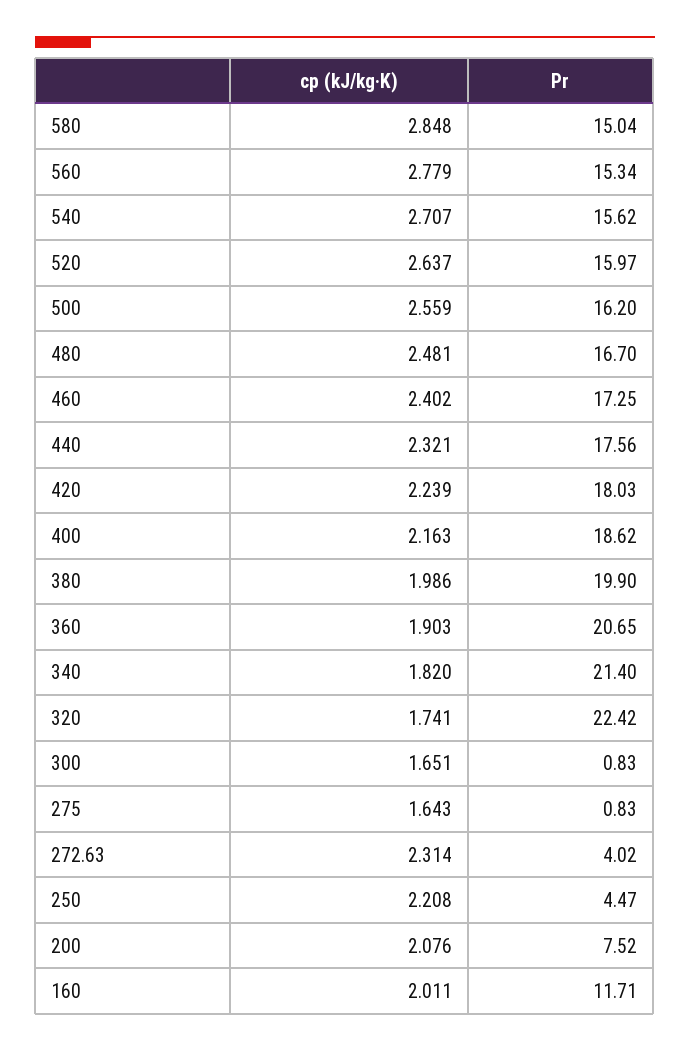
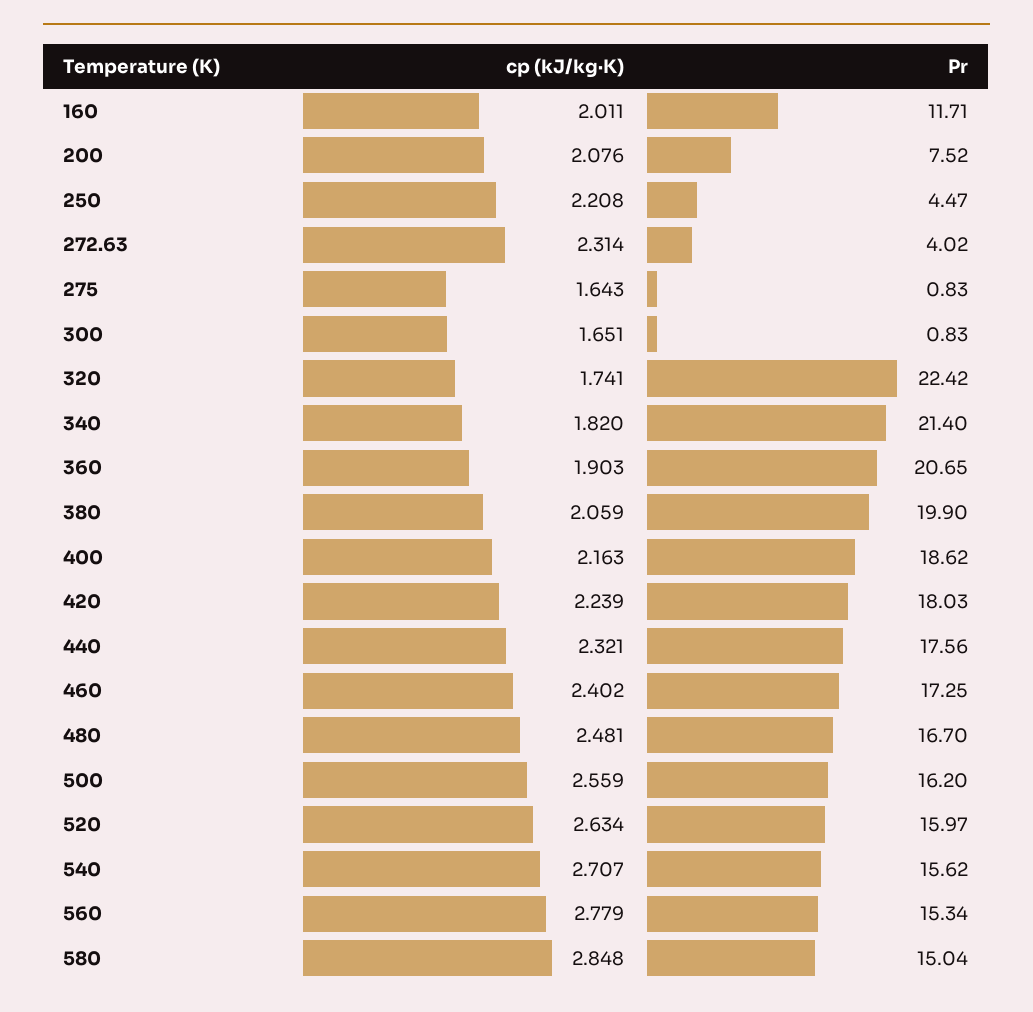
  {
    "cp (kJ/kg·K)": {
      "580": 2.848,
      "560": 2.779,
      "540": 2.707,
-     "520": 2.637,
+     "520": 2.634,
      "500": 2.559,
      "480": 2.481,
      "460": 2.402,
      "440": 2.321,
      "420": 2.239,
      "400": 2.163,
-     "380": 1.986,
+     "380": 2.059,
      "360": 1.903,
      "340": 1.82,
      "320": 1.741,
      "300": 1.651,
      "275": 1.643,
      "272.63": 2.314,
      "250": 2.208,
      "200": 2.076,
      "160": 2.011
    },
    "Pr": {
      "580": 15.04,
      "560": 15.34,
      "540": 15.62,
      "520": 15.97,
      "500": 16.2,
      "480": 16.7,
      "460": 17.25,
      "440": 17.56,
      "420": 18.03,
      "400": 18.62,
      "380": 19.9,
      "360": 20.65,
      "340": 21.4,
      "320": 22.42,
      "300": 0.83,
      "275": 0.83,
      "272.63": 4.02,
      "250": 4.47,
      "200": 7.52,
      "160": 11.71
    }
  }

